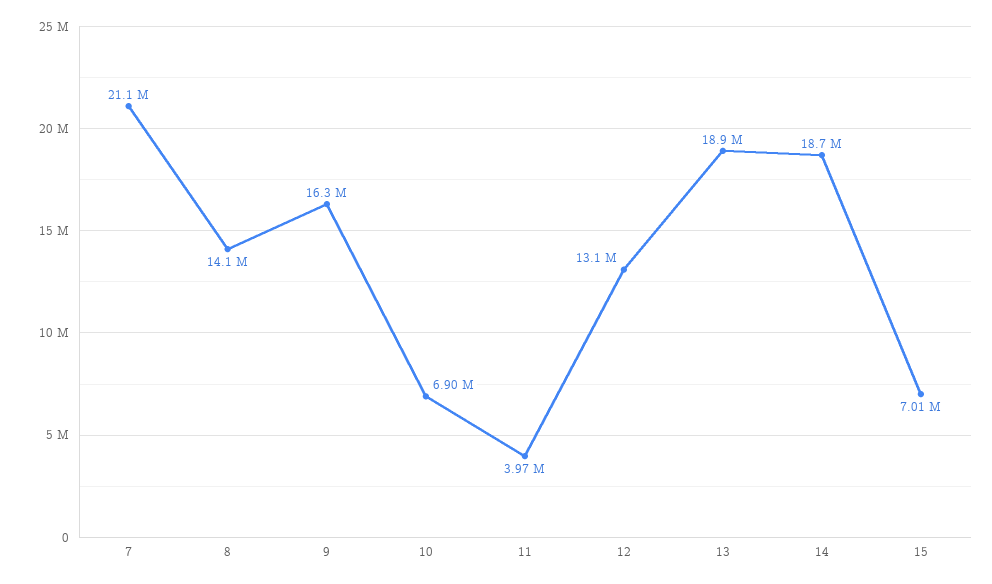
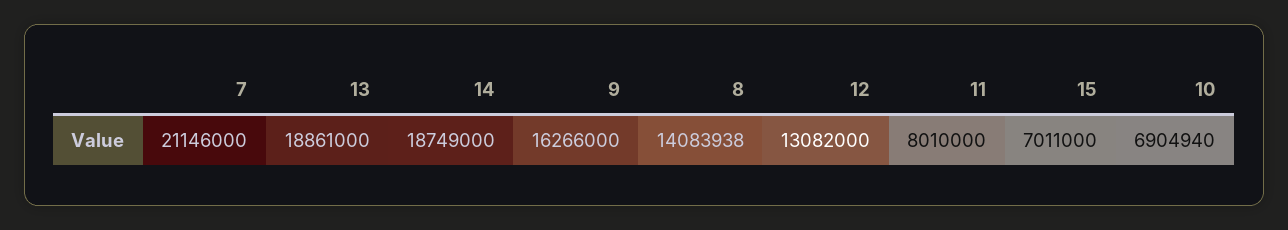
  {
    "7": 21146000,
    "8": 14083938,
    "9": 16266000,
    "10": 6904940,
-   "11": 3970000,
+   "11": 8010000,
    "12": 13082000,
    "13": 18861000,
    "14": 18749000,
    "15": 7011000
  }

